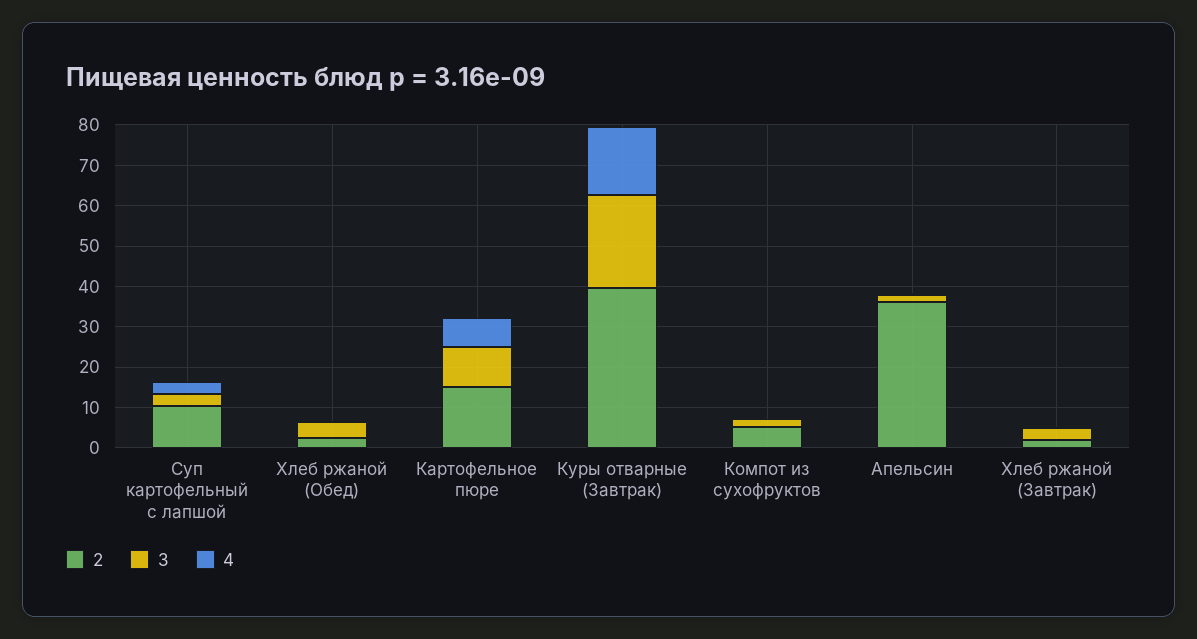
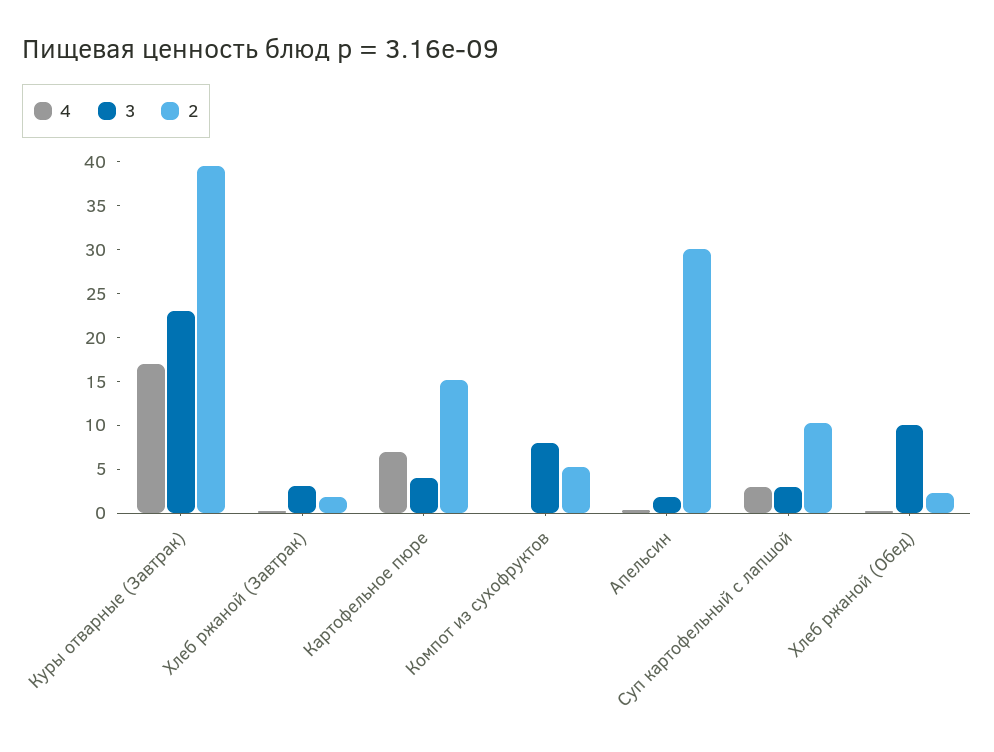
  {
    "2": {
      "Суп картофельный с лапшой": 10,
      "Хлеб ржаной (Обед)": 2,
      "Картофельное пюре": 15,
      "Куры отварные (Завтрак)": 40,
      "Компот из сухофруктов": 5,
-     "Апельсин": 36,
+     "Апельсин": 30,
      "Хлеб ржаной (Завтрак)": 2
    },
    "3": {
      "Суп картофельный с лапшой": 3,
-     "Хлеб ржаной (Обед)": 4,
+     "Хлеб ржаной (Обед)": 10,
-     "Картофельное пюре": 10,
+     "Картофельное пюре": 4,
      "Куры отварные (Завтрак)": 23,
-     "Компот из сухофруктов": 2,
+     "Компот из сухофруктов": 8,
      "Апельсин": 2,
      "Хлеб ржаной (Завтрак)": 3
    },
    "4": {
      "Суп картофельный с лапшой": 3,
      "Хлеб ржаной (Обед)": 0,
      "Картофельное пюре": 7,
      "Куры отварные (Завтрак)": 17,
      "Компот из сухофруктов": 0,
      "Апельсин": 0,
      "Хлеб ржаной (Завтрак)": 0
    }
  }

